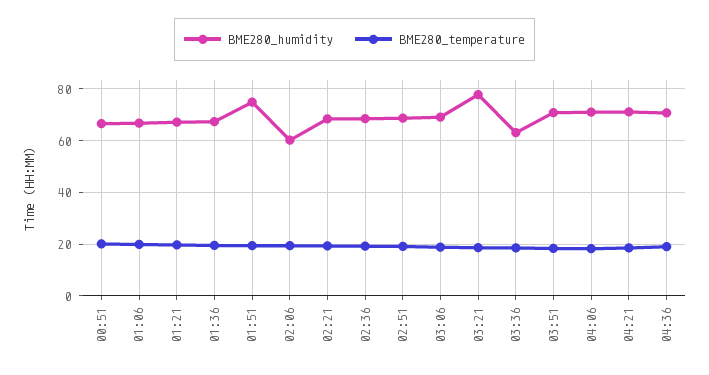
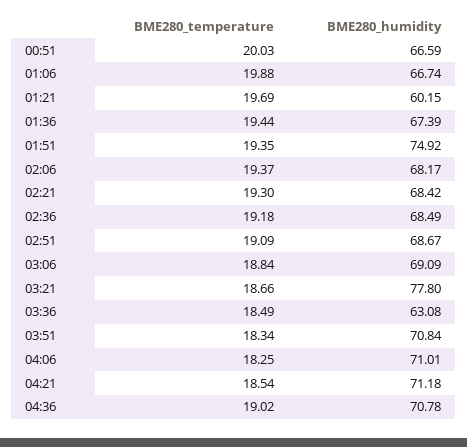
  {
    "BME280_humidity": {
      "00:51": 66.59,
      "01:06": 66.74,
-     "01:21": 67.5,
+     "01:21": 60.15,
      "01:36": 67.39,
      "01:51": 74.92,
-     "02:06": 60,
+     "02:06": 68.17,
      "02:21": 68.42,
      "02:36": 68.49,
      "02:51": 68.67,
      "03:06": 69.09,
      "03:21": 77.8,
      "03:36": 63.08,
      "03:51": 70.84,
      "04:06": 71.01,
      "04:21": 71.18,
      "04:36": 70.78
    },
    "BME280_temperature": {
      "00:51": 20.03,
      "01:06": 19.88,
      "01:21": 19.69,
      "01:36": 19.44,
      "01:51": 19.35,
      "02:06": 19.37,
      "02:21": 19.3,
      "02:36": 19.18,
      "02:51": 19.09,
      "03:06": 18.84,
      "03:21": 18.66,
      "03:36": 18.49,
      "03:51": 18.34,
      "04:06": 18.25,
      "04:21": 18.54,
      "04:36": 19.02
    }
  }

